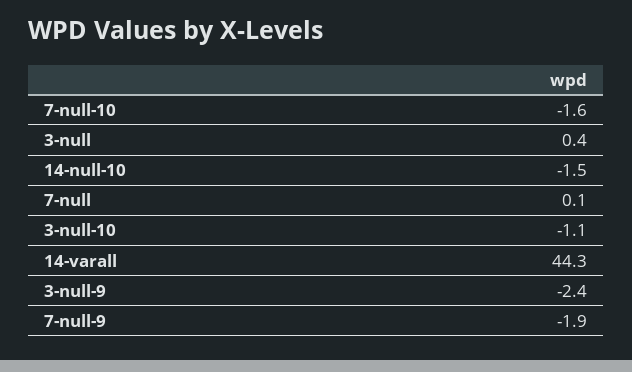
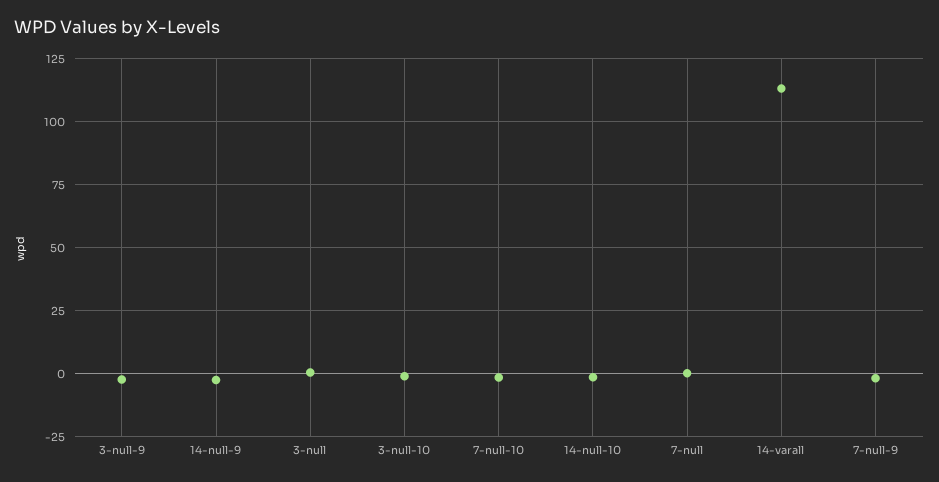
  {
    "7-null-10": -1.6,
    "3-null": 0.4,
    "14-null-10": -1.5,
    "7-null": 0.1,
    "3-null-10": -1.1,
-   "14-varall": 44.3,
+   "14-varall": 112.5,
    "3-null-9": -2.4,
-   "7-null-9": -1.9
+   "7-null-9": -1.9,
+   "14-null-9": -2.5
  }

